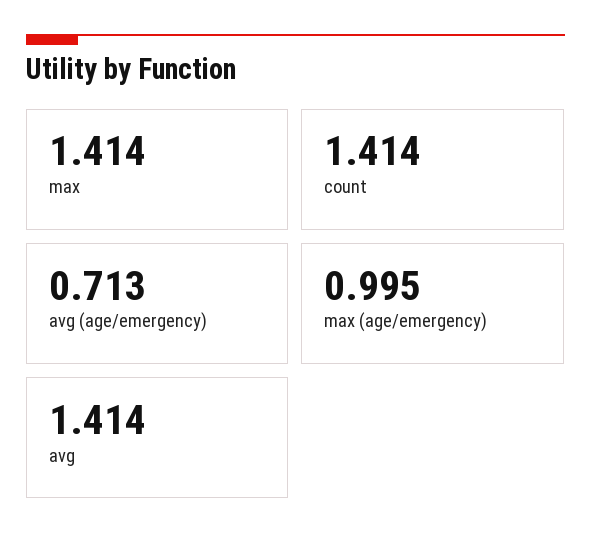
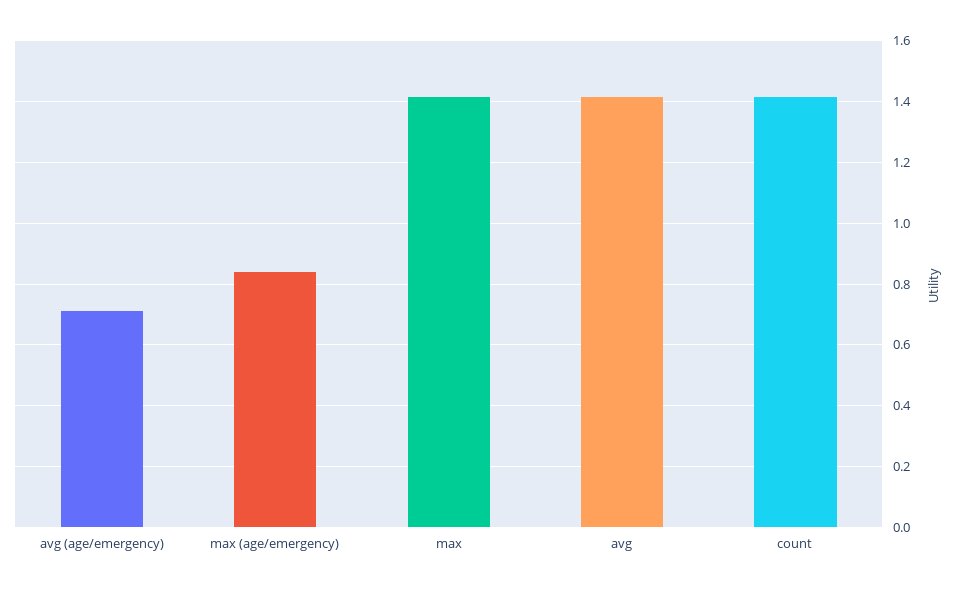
  {
    "max": 1.414,
    "count": 1.414,
    "avg (age/emergency)": 0.713,
-   "max (age/emergency)": 0.995,
+   "max (age/emergency)": 0.84,
    "avg": 1.414
  }

